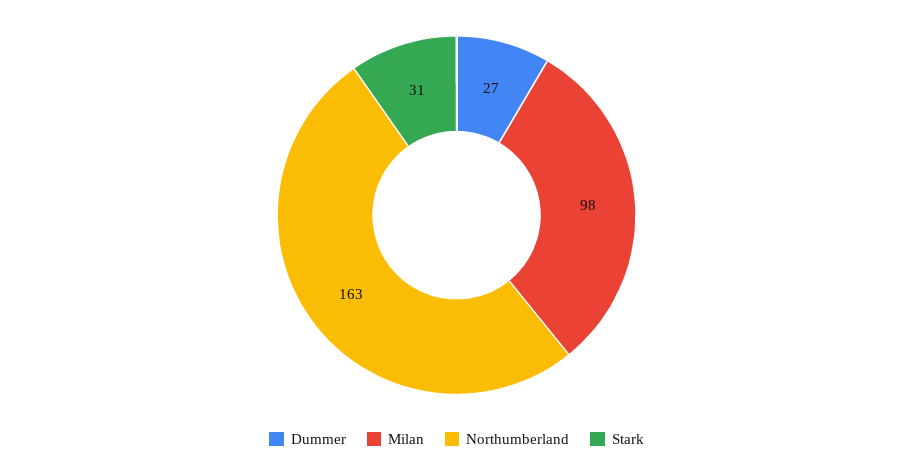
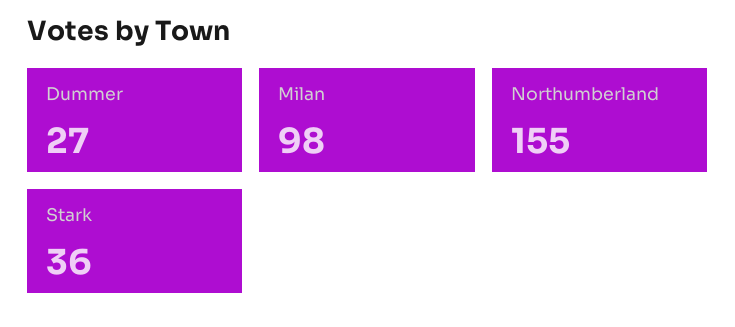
  {
    "Dummer": 27,
    "Milan": 98,
-   "Northumberland": 163,
+   "Northumberland": 155,
-   "Stark": 31
+   "Stark": 36
  }

